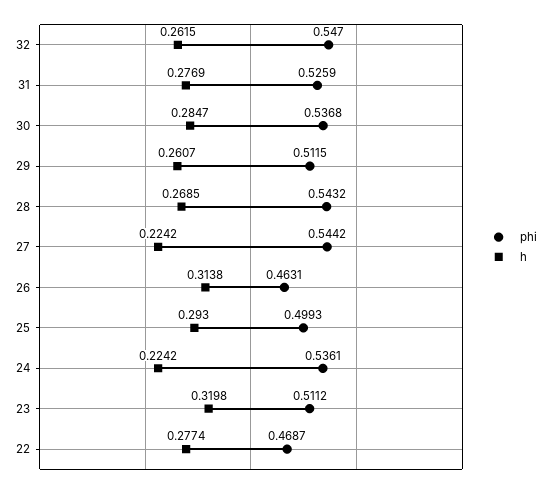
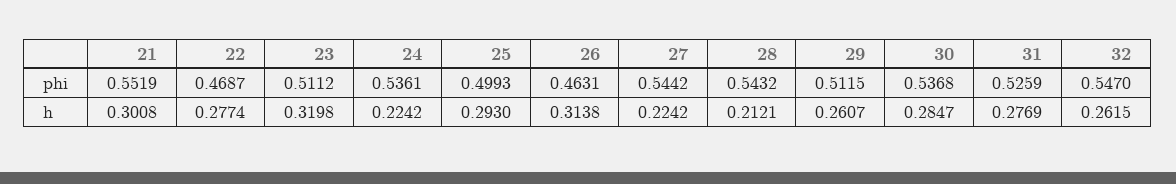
  {
    "phi": {
      "32": 0.547,
      "31": 0.5259,
      "30": 0.5368,
      "29": 0.5115,
      "28": 0.5432,
      "27": 0.5442,
      "26": 0.4631,
      "25": 0.4993,
      "24": 0.5361,
      "23": 0.5112,
-     "22": 0.4687
+     "22": 0.4687,
+     "21": 0.5519
    },
    "h": {
      "32": 0.2615,
      "31": 0.2769,
      "30": 0.2847,
      "29": 0.2607,
-     "28": 0.2685,
+     "28": 0.2121,
      "27": 0.2242,
      "26": 0.3138,
      "25": 0.293,
      "24": 0.2242,
      "23": 0.3198,
-     "22": 0.2774
+     "22": 0.2774,
+     "21": 0.3008
    }
  }

